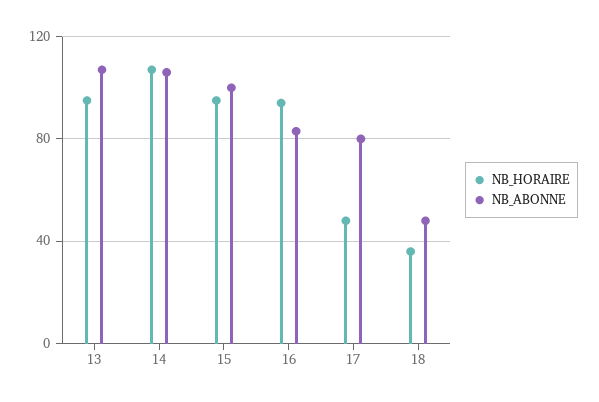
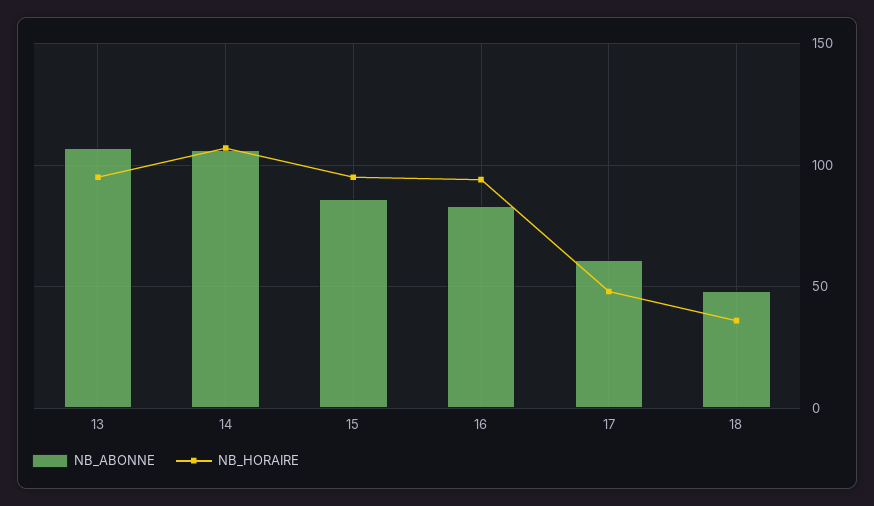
  {
    "NB_HORAIRE": {
      "13": 95,
      "14": 105,
      "15": 95,
      "16": 95,
      "17": 50,
      "18": 35
    },
    "NB_ABONNE": {
      "13": 105,
      "14": 105,
-     "15": 100,
+     "15": 85,
      "16": 85,
-     "17": 80,
+     "17": 60,
      "18": 50
    }
  }

